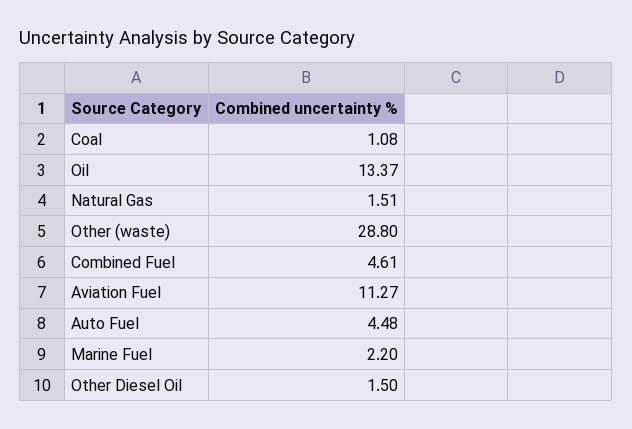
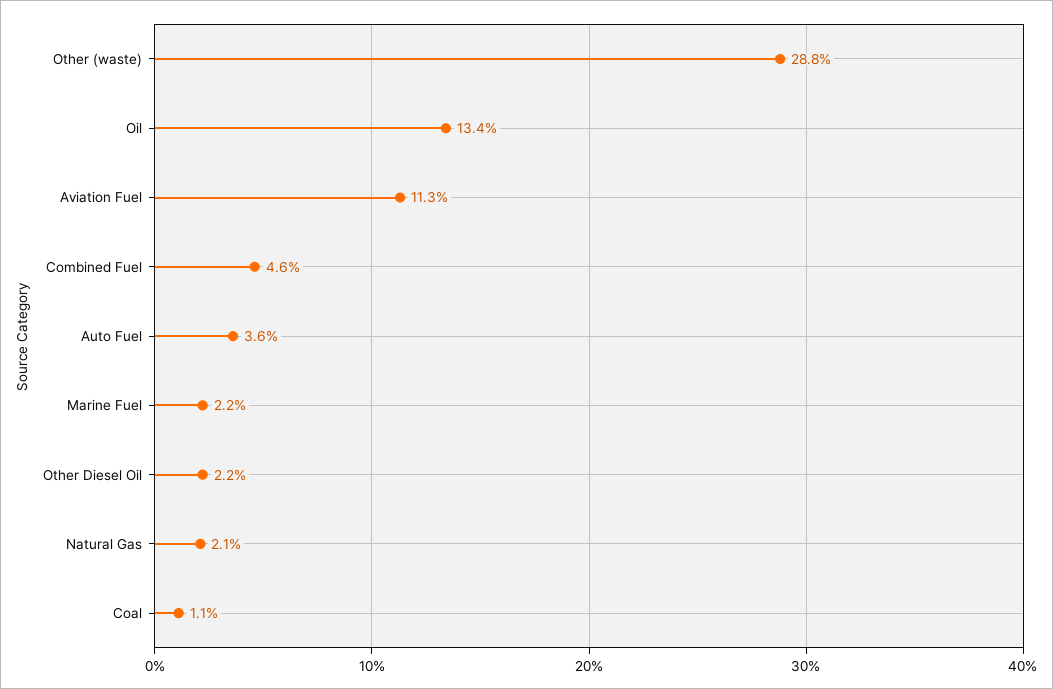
  {
    "Coal": 1.08,
    "Oil": 13.37,
-   "Natural Gas": 1.51,
+   "Natural Gas": 2.1,
    "Other (waste)": 28.8,
    "Combined Fuel": 4.61,
    "Aviation Fuel": 11.27,
-   "Auto Fuel": 4.48,
+   "Auto Fuel": 3.6,
    "Marine Fuel": 2.2,
-   "Other Diesel Oil": 1.5
+   "Other Diesel Oil": 2.2
  }

